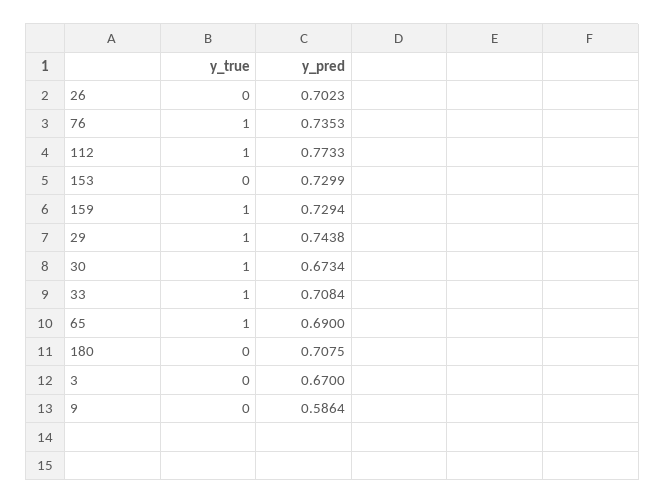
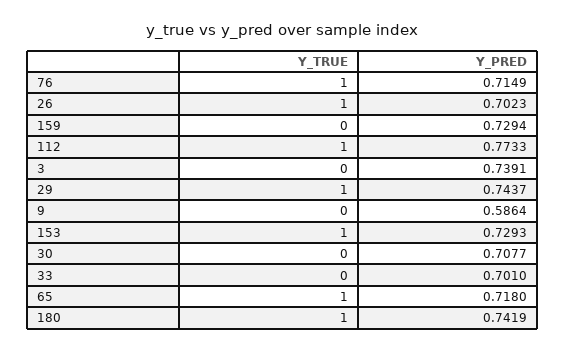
  {
    "y_true": {
-     "26": 0,
+     "26": 1,
      "76": 1,
      "112": 1,
-     "153": 0,
+     "153": 1,
-     "159": 1,
+     "159": 0,
      "29": 1,
-     "30": 1,
+     "30": 0,
-     "33": 1,
+     "33": 0,
      "65": 1,
-     "180": 0,
+     "180": 1,
      "3": 0,
      "9": 0
    },
    "y_pred": {
      "26": 0.7023,
-     "76": 0.7353,
+     "76": 0.7149,
      "112": 0.7733,
-     "153": 0.7299,
+     "153": 0.7293,
      "159": 0.7294,
-     "29": 0.7438,
+     "29": 0.7437,
-     "30": 0.6734,
+     "30": 0.7077,
-     "33": 0.7084,
+     "33": 0.701,
-     "65": 0.69,
+     "65": 0.718,
-     "180": 0.7075,
+     "180": 0.7419,
-     "3": 0.67,
+     "3": 0.7391,
      "9": 0.5864
    }
  }

